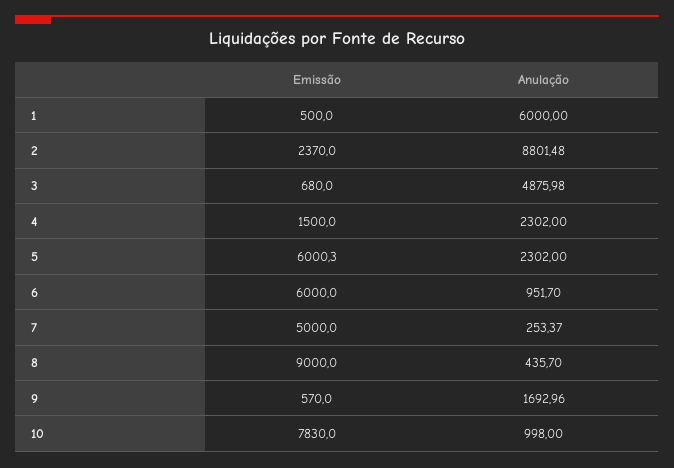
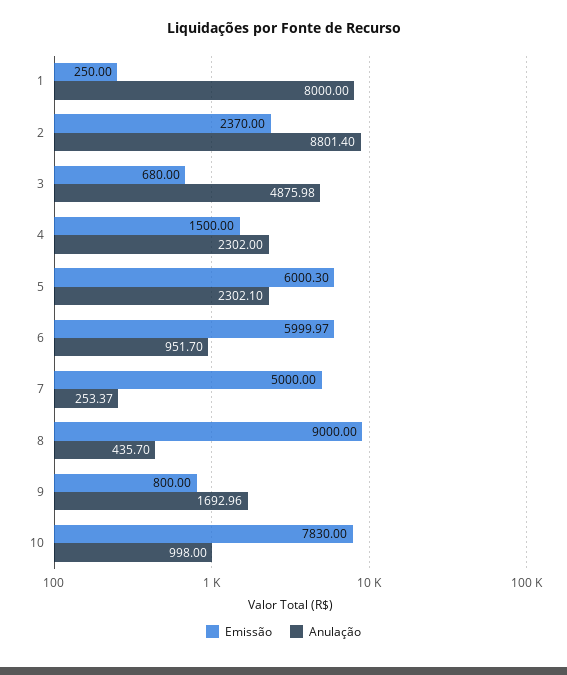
  {
    "Emissão": {
-     "1": 500,
+     "1": 250,
      "2": 2370,
      "3": 680,
      "4": 1500,
      "5": 6000.3,
-     "6": 6000,
+     "6": 5999.97,
      "7": 5000,
      "8": 9000,
-     "9": 570,
+     "9": 800,
      "10": 7830
    },
    "Anulação": {
-     "1": 6000,
+     "1": 8000,
-     "2": 8801.48,
+     "2": 8801.4,
      "3": 4875.98,
      "4": 2302,
-     "5": 2302,
+     "5": 2302.1,
      "6": 951.7,
      "7": 253.37,
      "8": 435.7,
      "9": 1692.96,
      "10": 998
    }
  }

